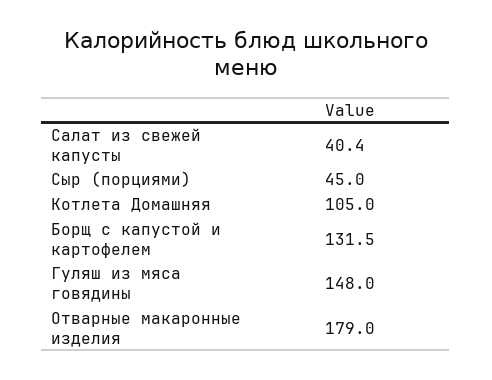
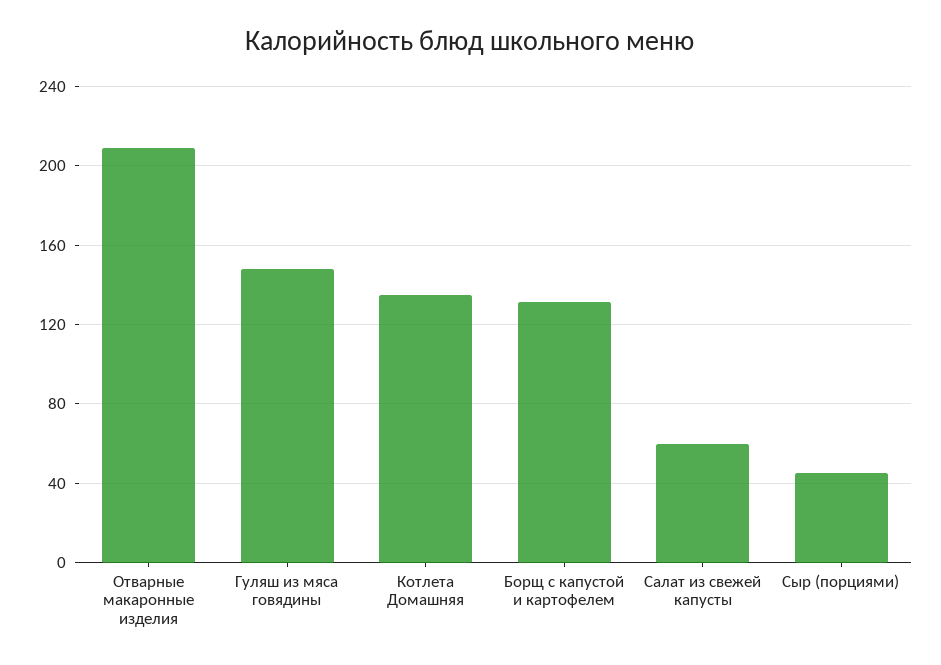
  {
-   "Салат из свежей капусты": 40.4,
+   "Салат из свежей капусты": 60,
    "Сыр (порциями)": 45,
-   "Котлета Домашняя": 105,
+   "Котлета Домашняя": 135,
    "Борщ с капустой и картофелем": 131.5,
    "Гуляш из мяса говядины": 148,
-   "Отварные макаронные изделия": 179
+   "Отварные макаронные изделия": 210
  }

